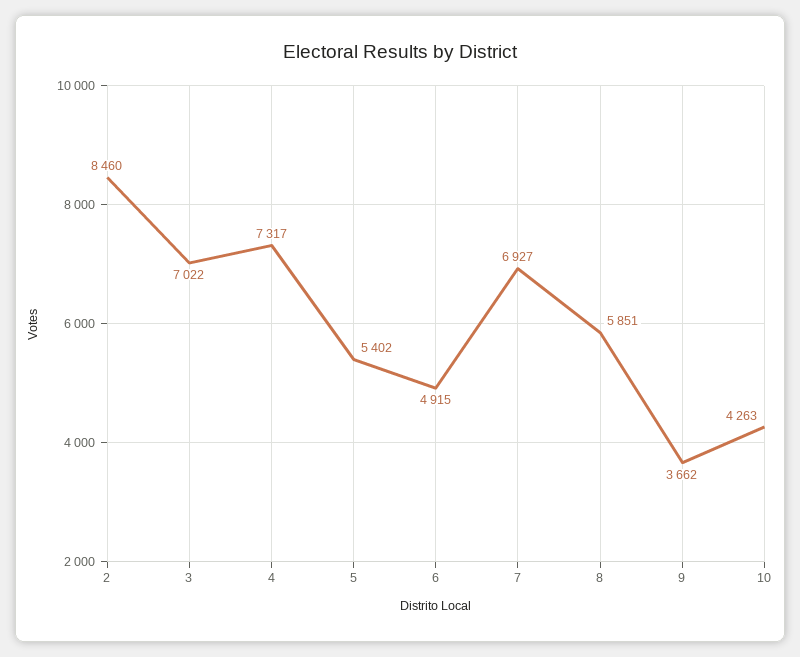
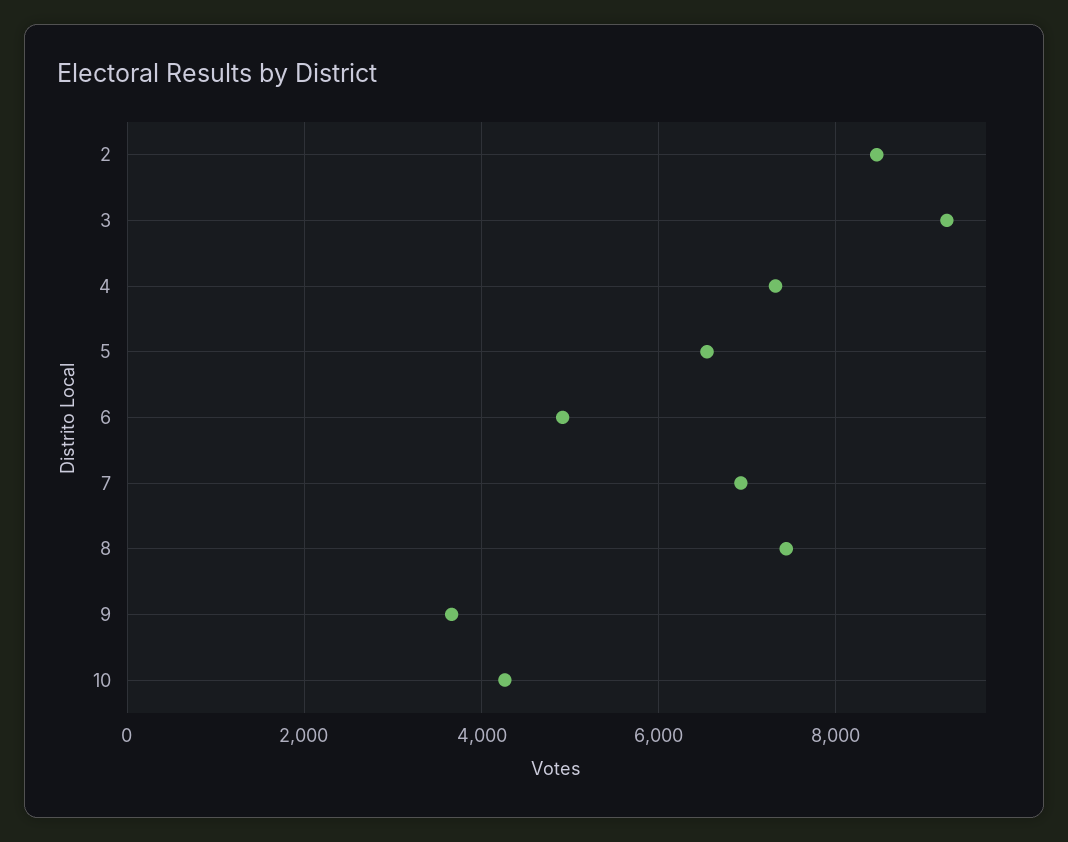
  {
    "2": 8460,
-   "3": 7022,
+   "3": 9200,
    "4": 7317,
-   "5": 5402,
+   "5": 6600,
    "6": 4915,
    "7": 6927,
-   "8": 5851,
+   "8": 7400,
    "9": 3662,
    "10": 4263
  }

